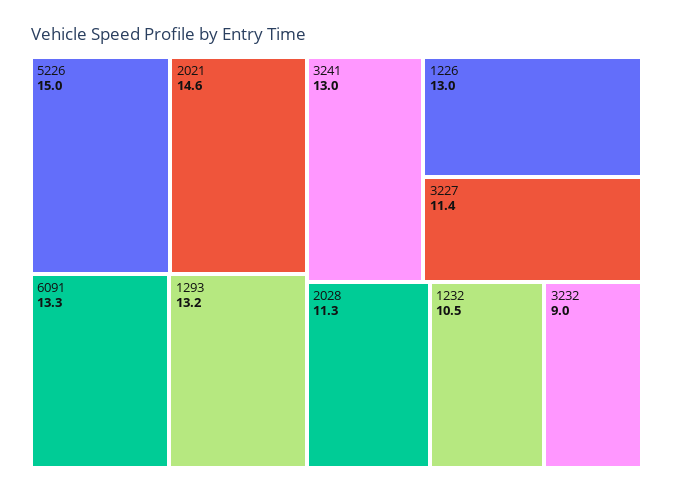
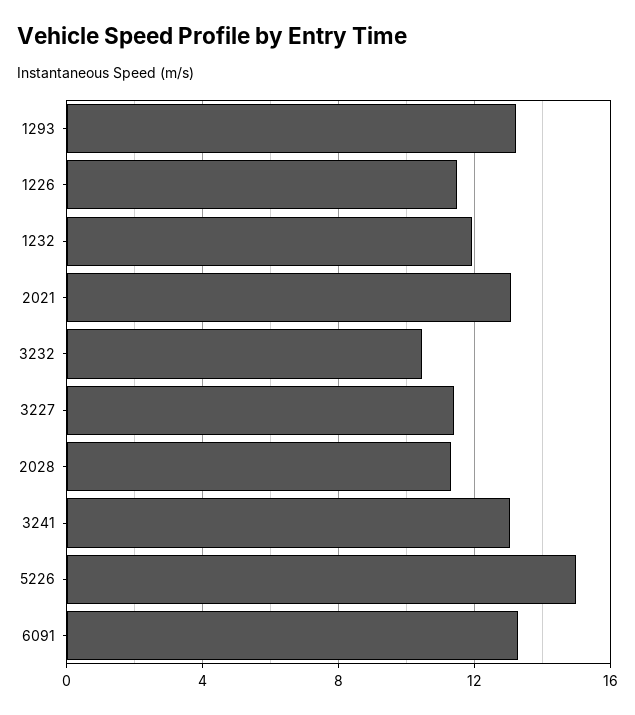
  {
    "5226": 15,
-   "2021": 14.6,
+   "2021": 13,
    "6091": 13.3,
    "1293": 13.2,
    "3241": 13,
-   "1226": 13,
+   "1226": 11.5,
    "3227": 11.4,
    "2028": 11.3,
-   "1232": 10.5,
+   "1232": 12,
-   "3232": 9
+   "3232": 10.5
  }

